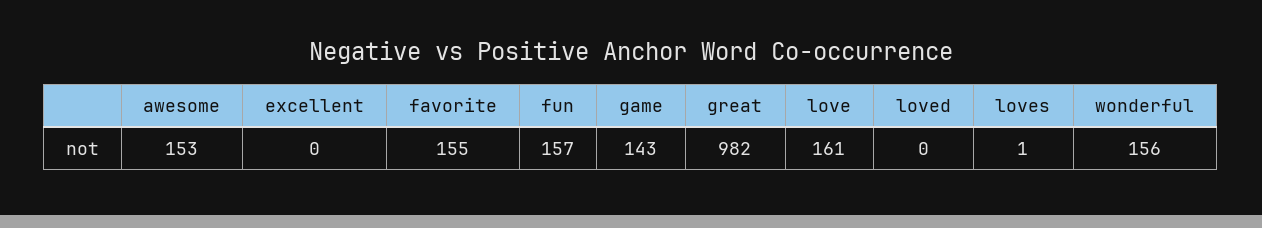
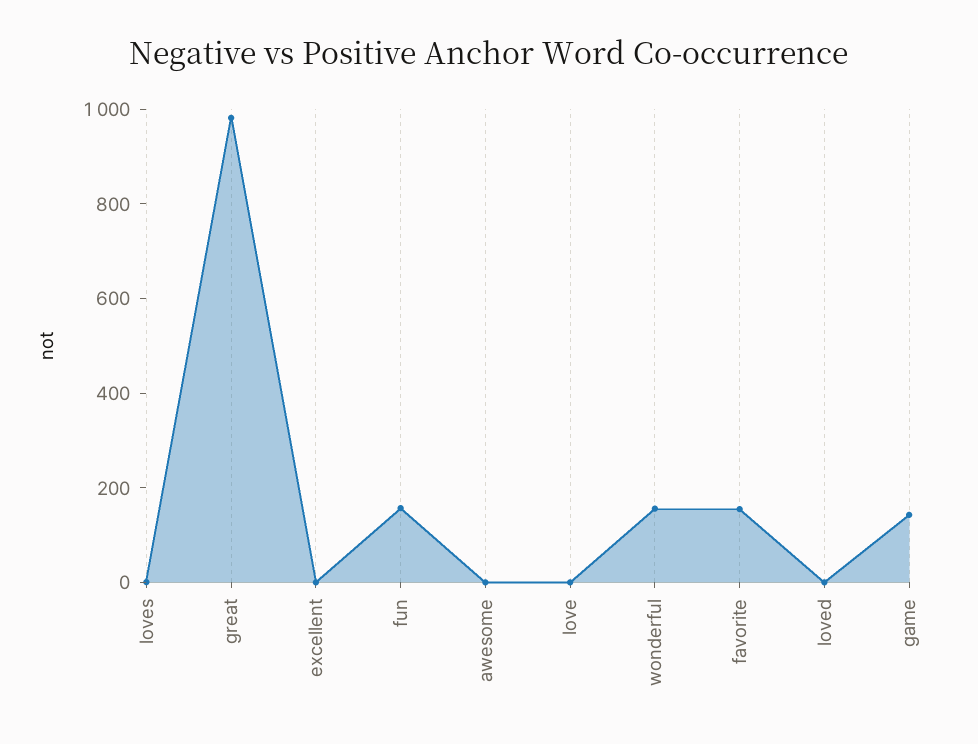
  {
-   "awesome": 153,
+   "awesome": 0,
    "excellent": 0,
    "favorite": 155,
    "fun": 157,
    "game": 143,
    "great": 982,
-   "love": 161,
+   "love": 0,
    "loved": 0,
    "loves": 1,
    "wonderful": 156
  }

